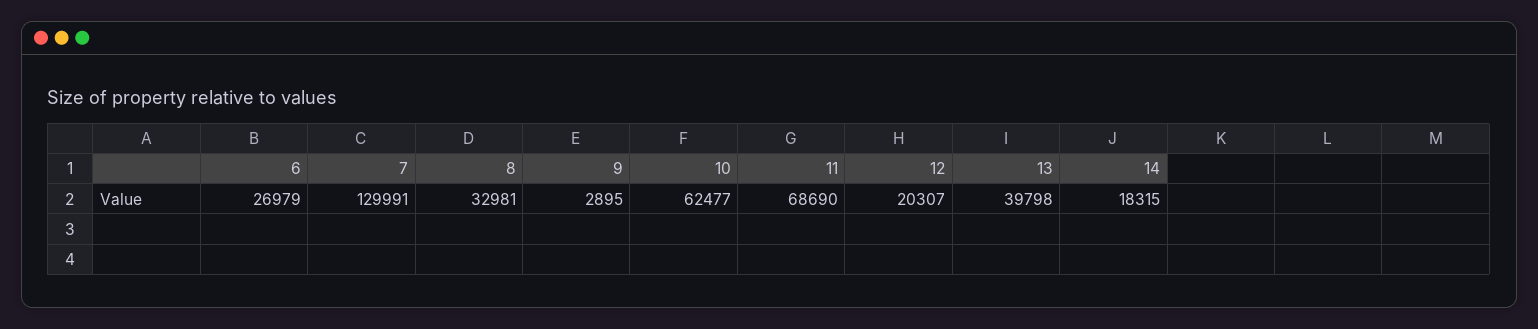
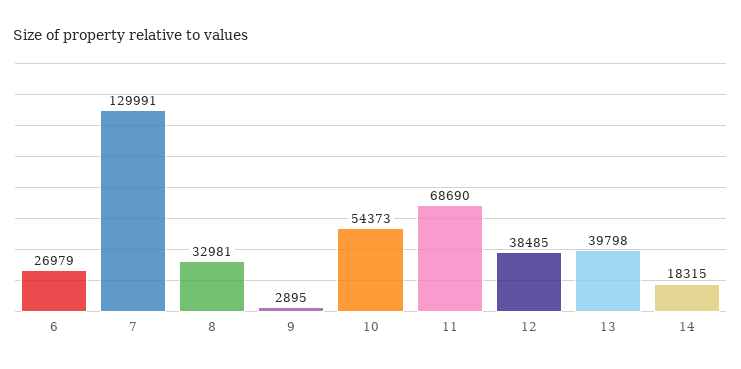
  {
    "6": 26979,
    "7": 129991,
    "8": 32981,
    "9": 2895,
-   "10": 62477,
+   "10": 54373,
    "11": 68690,
-   "12": 20307,
+   "12": 38485,
    "13": 39798,
    "14": 18315
  }

